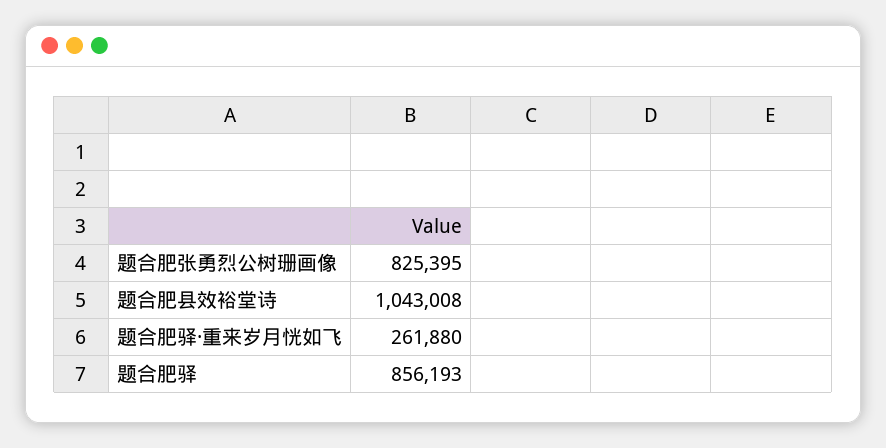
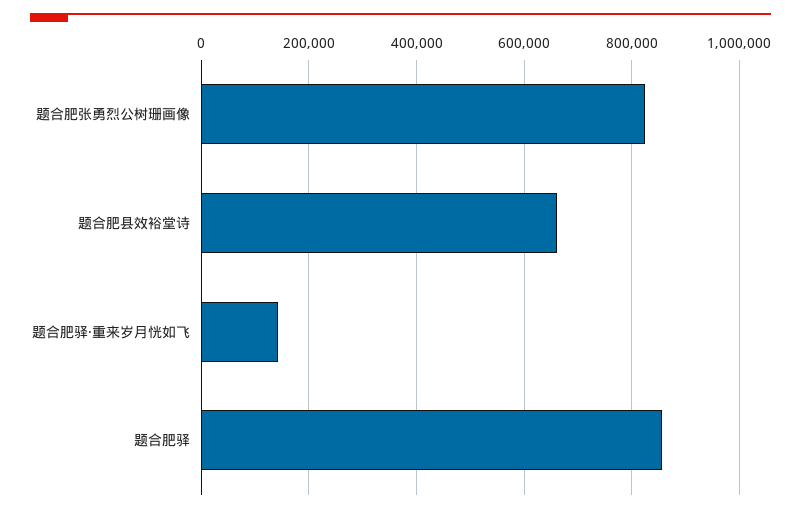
  {
    "题合肥张勇烈公树珊画像": 825395,
-   "题合肥县效裕堂诗": 1043008,
+   "题合肥县效裕堂诗": 660000,
-   "题合肥驿·重来岁月恍如飞": 261880,
+   "题合肥驿·重来岁月恍如飞": 140000,
    "题合肥驿": 856193
  }

